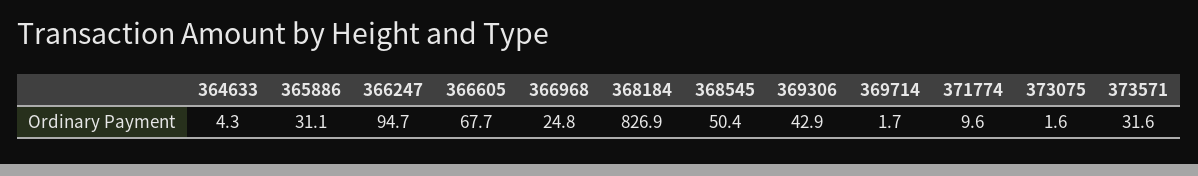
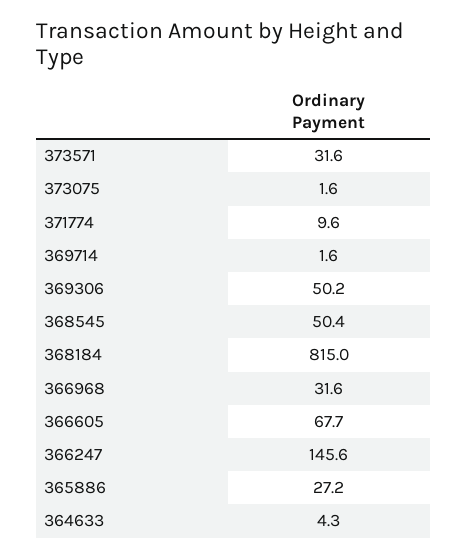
  {
    "364633": 4.3,
-   "365886": 31.1,
+   "365886": 27.2,
-   "366247": 94.7,
+   "366247": 145.6,
    "366605": 67.7,
-   "366968": 24.8,
+   "366968": 31.6,
-   "368184": 826.9,
+   "368184": 815,
    "368545": 50.4,
-   "369306": 42.9,
+   "369306": 50.2,
-   "369714": 1.7,
+   "369714": 1.6,
    "371774": 9.6,
    "373075": 1.6,
    "373571": 31.6
  }

